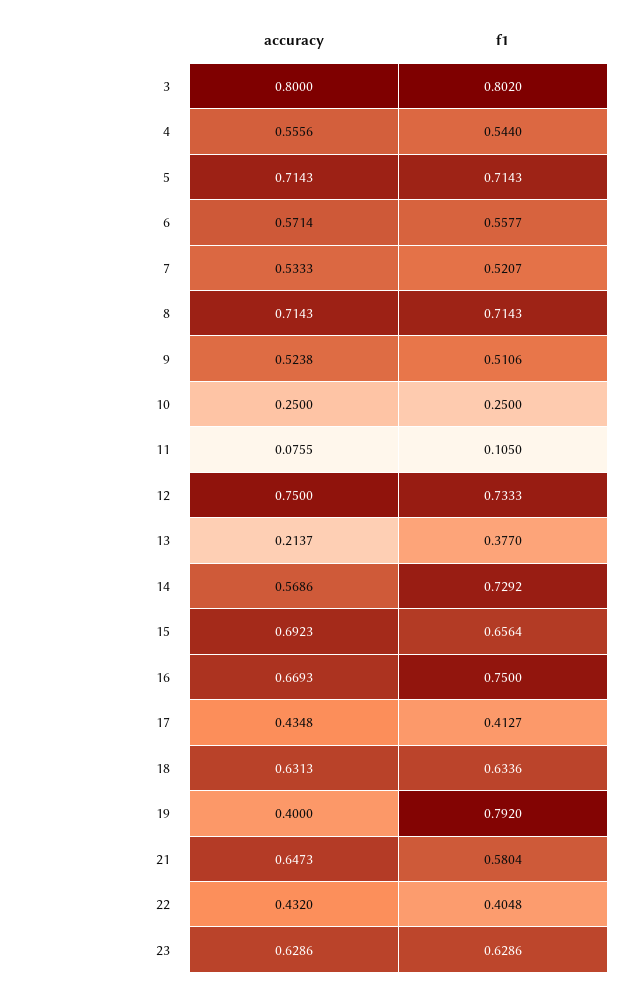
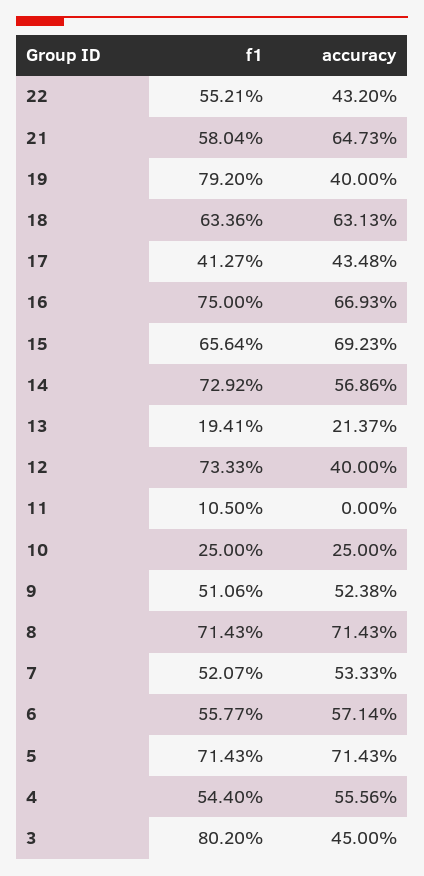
  {
    "accuracy": {
-     "3": 0.8,
+     "3": 0.45,
      "4": 0.5556,
      "5": 0.7143,
      "6": 0.5714,
      "7": 0.5333,
      "8": 0.7143,
      "9": 0.5238,
      "10": 0.25,
-     "11": 0.0755,
+     "11": 0,
-     "12": 0.75,
+     "12": 0.4,
      "13": 0.2137,
      "14": 0.5686,
      "15": 0.6923,
      "16": 0.6693,
      "17": 0.4348,
      "18": 0.6313,
      "19": 0.4,
      "21": 0.6473,
-     "22": 0.432,
+     "22": 0.432
-     "23": 0.6286
    },
    "f1": {
      "3": 0.802,
      "4": 0.544,
      "5": 0.7143,
      "6": 0.5577,
      "7": 0.5207,
      "8": 0.7143,
      "9": 0.5106,
      "10": 0.25,
      "11": 0.105,
      "12": 0.7333,
-     "13": 0.377,
+     "13": 0.1941,
      "14": 0.7292,
      "15": 0.6564,
      "16": 0.75,
      "17": 0.4127,
      "18": 0.6336,
      "19": 0.792,
      "21": 0.5804,
-     "22": 0.4048,
+     "22": 0.5521
-     "23": 0.6286
    }
  }

